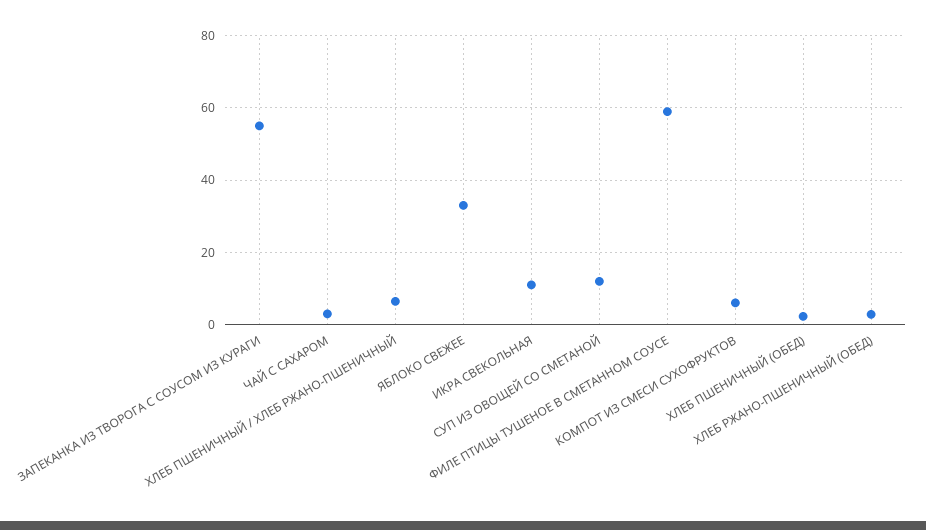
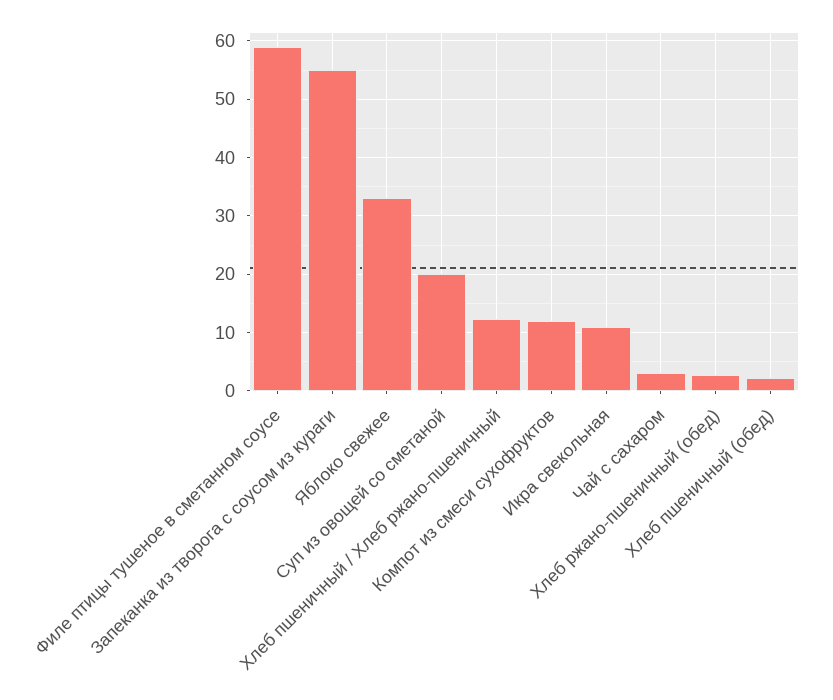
  {
    "ЗАПЕКАНКА ИЗ ТВОРОГА С СОУСОМ ИЗ КУРАГИ": 56,
    "ЧАЙ С САХАРОМ": 4,
-   "ХЛЕБ ПШЕНИЧНЫЙ / ХЛЕБ РЖАНО-ПШЕНИЧНЫЙ": 6,
+   "ХЛЕБ ПШЕНИЧНЫЙ / ХЛЕБ РЖАНО-ПШЕНИЧНЫЙ": 12,
    "ЯБЛОКО СВЕЖЕЕ": 34,
    "ИКРА СВЕКОЛЬНАЯ": 12,
-   "СУП ИЗ ОВОЩЕЙ СО СМЕТАНОЙ": 12,
+   "СУП ИЗ ОВОЩЕЙ СО СМЕТАНОЙ": 20,
    "ФИЛЕ ПТИЦЫ ТУШЕНОЕ В СМЕТАННОМ СОУСЕ": 60,
-   "КОМПОТ ИЗ СМЕСИ СУХОФРУКТОВ": 6,
+   "КОМПОТ ИЗ СМЕСИ СУХОФРУКТОВ": 12,
    "ХЛЕБ ПШЕНИЧНЫЙ (ОБЕД)": 2,
    "ХЛЕБ РЖАНО-ПШЕНИЧНЫЙ (ОБЕД)": 2
  }

